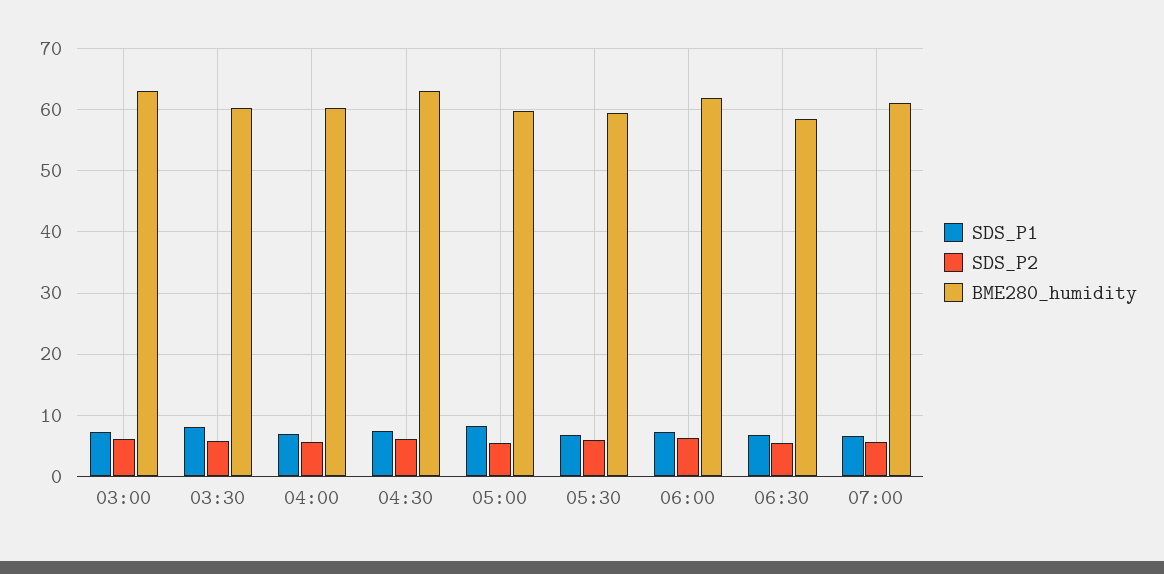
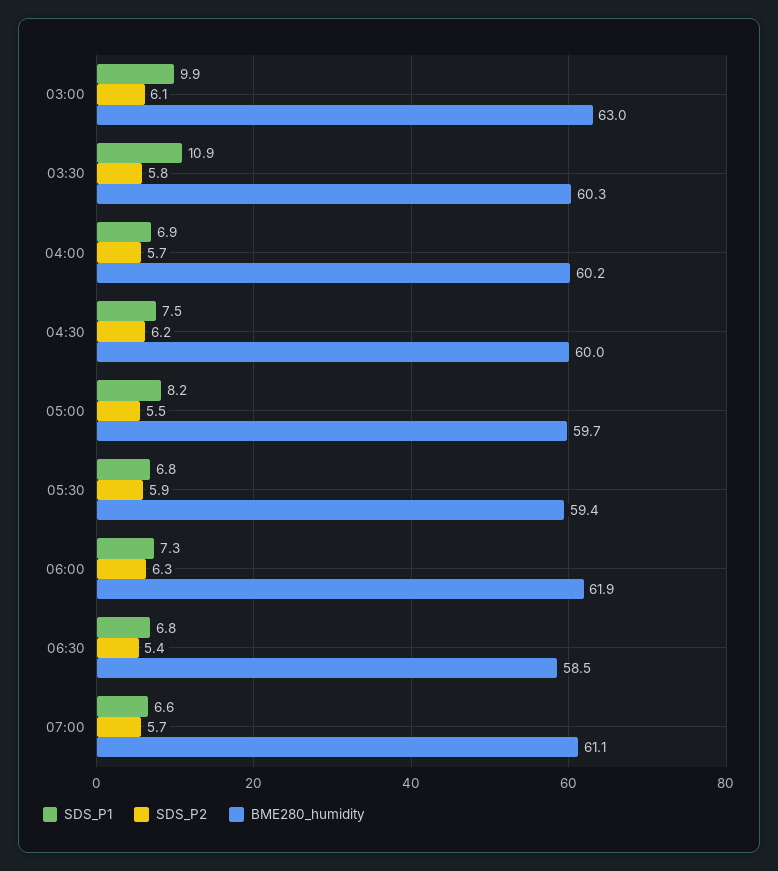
  {
    "SDS_P1": {
-     "03:00": 7,
+     "03:00": 9.9,
-     "03:30": 8,
+     "03:30": 10.9,
      "04:00": 6.9,
      "04:30": 7.5,
      "05:00": 8.2,
      "05:30": 6.8,
      "06:00": 7.3,
      "06:30": 6.8,
      "07:00": 6.6
    },
    "SDS_P2": {
      "03:00": 6.1,
      "03:30": 5.8,
      "04:00": 5.7,
      "04:30": 6.2,
      "05:00": 5.5,
      "05:30": 5.9,
      "06:00": 6.3,
      "06:30": 5.4,
      "07:00": 5.7
    },
    "BME280_humidity": {
      "03:00": 63,
      "03:30": 60.3,
      "04:00": 60.2,
-     "04:30": 63,
+     "04:30": 60,
      "05:00": 59.7,
      "05:30": 59.4,
      "06:00": 61.9,
      "06:30": 58.5,
      "07:00": 61.1
    }
  }

